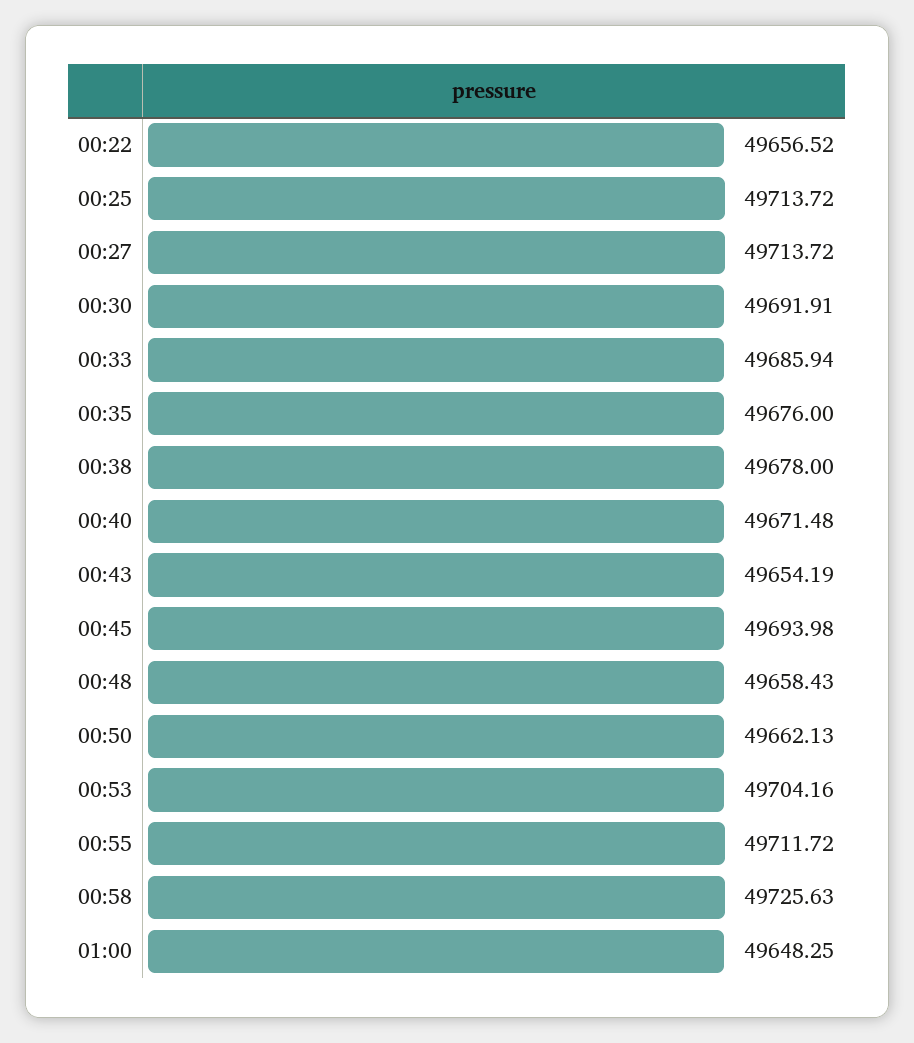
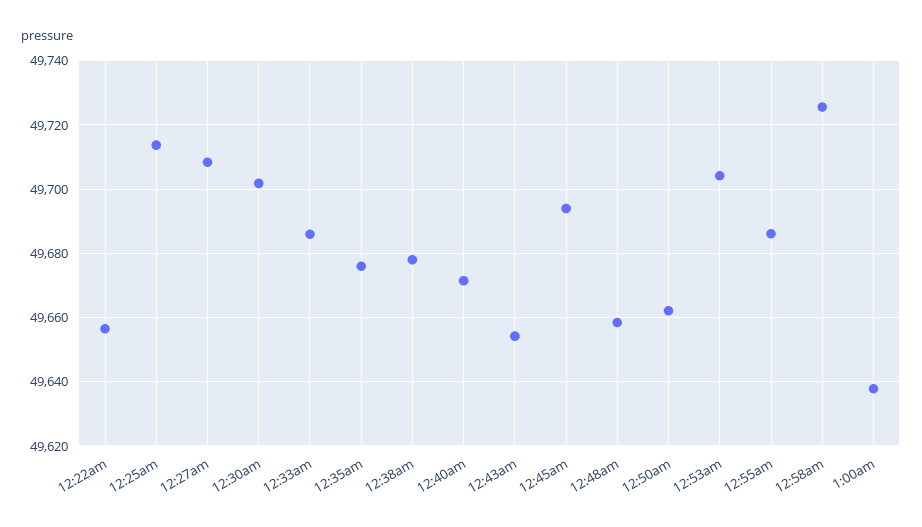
  {
    "00:22": 49656.52,
    "00:25": 49713.72,
-   "00:27": 49713.72,
+   "00:27": 49708,
-   "00:30": 49691.91,
+   "00:30": 49702,
    "00:33": 49685.94,
    "00:35": 49676,
    "00:38": 49678,
    "00:40": 49671.48,
    "00:43": 49654.19,
    "00:45": 49693.98,
    "00:48": 49658.43,
    "00:50": 49662.13,
    "00:53": 49704.16,
-   "00:55": 49711.72,
+   "00:55": 49686,
    "00:58": 49725.63,
-   "01:00": 49648.25
+   "01:00": 49638
  }

